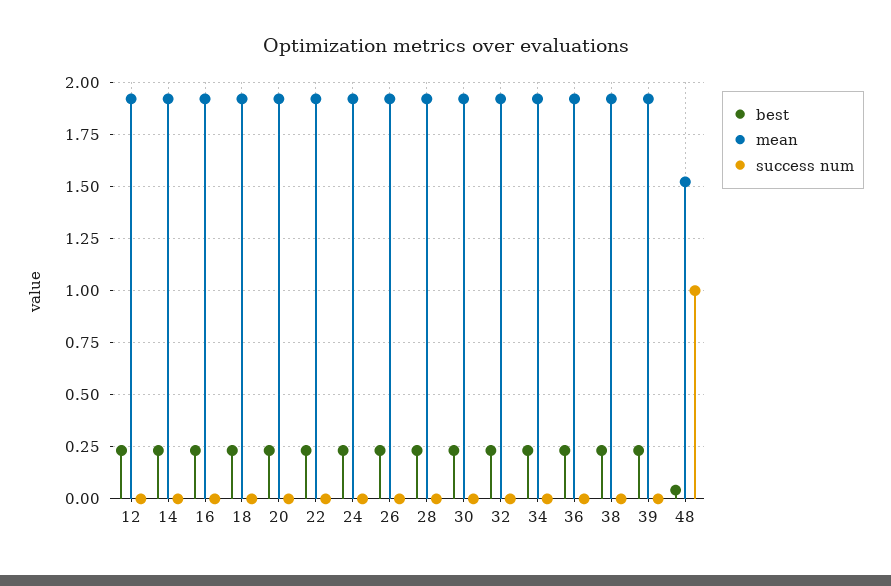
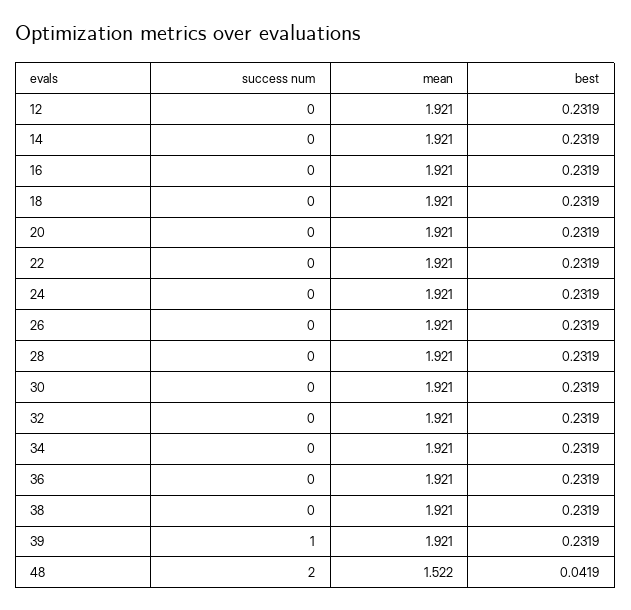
  {
    "best": {
      "12": 0.2319,
      "14": 0.2319,
      "16": 0.2319,
      "18": 0.2319,
      "20": 0.2319,
      "22": 0.2319,
      "24": 0.2319,
      "26": 0.2319,
      "28": 0.2319,
      "30": 0.2319,
      "32": 0.2319,
      "34": 0.2319,
      "36": 0.2319,
      "38": 0.2319,
      "39": 0.2319,
      "48": 0.0419
    },
    "mean": {
      "12": 1.921,
      "14": 1.921,
      "16": 1.921,
      "18": 1.921,
      "20": 1.921,
      "22": 1.921,
      "24": 1.921,
      "26": 1.921,
      "28": 1.921,
      "30": 1.921,
      "32": 1.921,
      "34": 1.921,
      "36": 1.921,
      "38": 1.921,
      "39": 1.921,
      "48": 1.522
    },
    "success num": {
      "12": 0,
      "14": 0,
      "16": 0,
      "18": 0,
      "20": 0,
      "22": 0,
      "24": 0,
      "26": 0,
      "28": 0,
      "30": 0,
      "32": 0,
      "34": 0,
      "36": 0,
      "38": 0,
-     "39": 0,
+     "39": 1,
-     "48": 1
+     "48": 2
    }
  }

